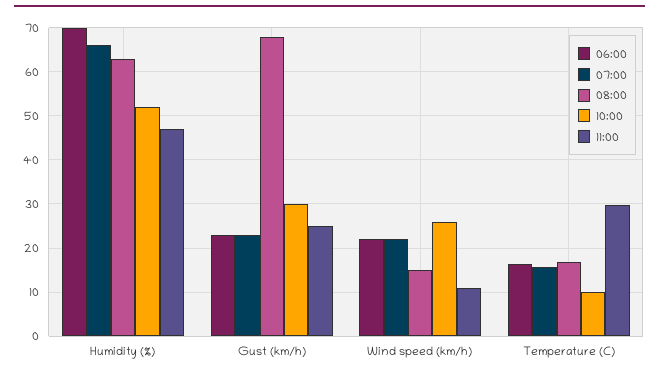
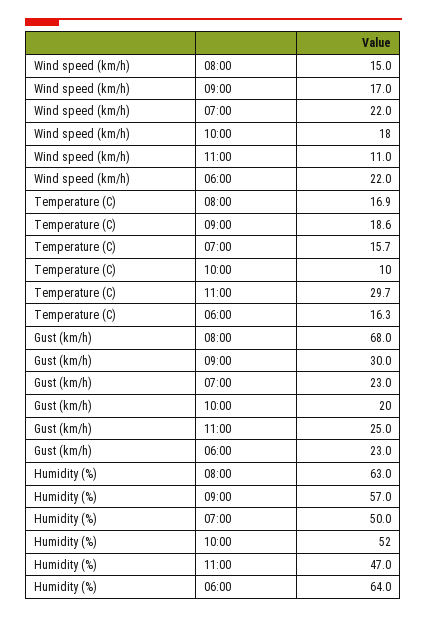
  {
    "06:00": {
-     "Humidity (%)": 70,
+     "Humidity (%)": 64,
      "Gust (km/h)": 23,
      "Wind speed (km/h)": 22,
      "Temperature (C)": 16.3
    },
    "07:00": {
-     "Humidity (%)": 66,
+     "Humidity (%)": 50,
      "Gust (km/h)": 23,
      "Wind speed (km/h)": 22,
      "Temperature (C)": 15.7
    },
    "08:00": {
      "Humidity (%)": 63,
      "Gust (km/h)": 68,
      "Wind speed (km/h)": 15,
      "Temperature (C)": 16.9
    },
    "10:00": {
      "Humidity (%)": 52,
-     "Gust (km/h)": 30,
+     "Gust (km/h)": 20,
-     "Wind speed (km/h)": 26,
+     "Wind speed (km/h)": 18,
      "Temperature (C)": 10
    },
    "11:00": {
      "Humidity (%)": 47,
      "Gust (km/h)": 25,
      "Wind speed (km/h)": 11,
      "Temperature (C)": 29.7
-   }
+   },
+   "09:00": {
+     "Wind speed (km/h)": 17,
+     "Temperature (C)": 18.6,
+     "Gust (km/h)": 30,
+     "Humidity (%)": 57
+   }
  }

